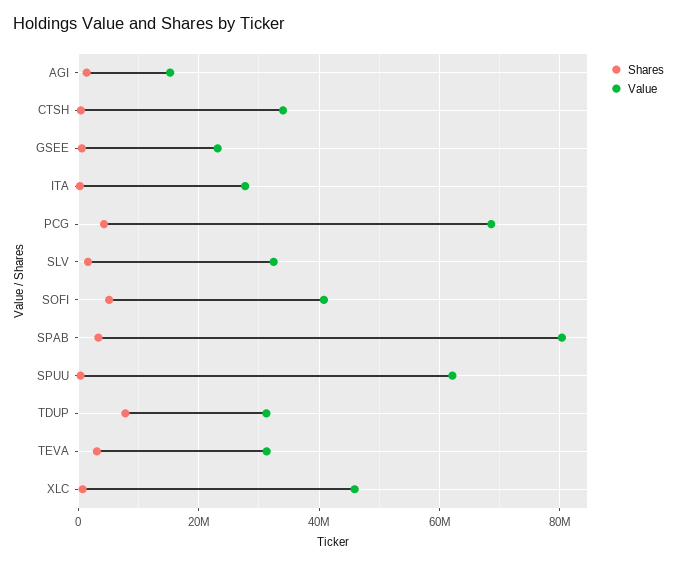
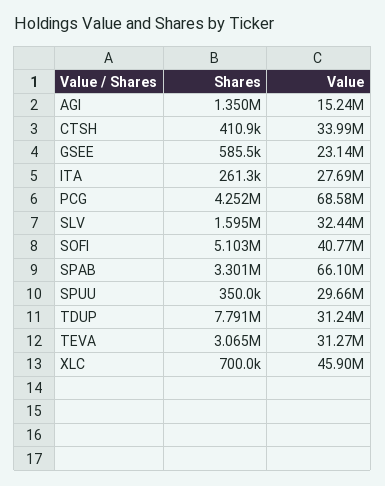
  {
    "Shares": {
      "AGI": 1350000,
      "CTSH": 410900,
      "GSEE": 585500,
      "ITA": 261300,
      "PCG": 4252000,
      "SLV": 1595000,
      "SOFI": 5103000,
      "SPAB": 3301000,
      "SPUU": 350000,
      "TDUP": 7791000,
      "TEVA": 3065000,
      "XLC": 700000
    },
    "Value": {
      "AGI": 15240000,
      "CTSH": 33990000,
      "GSEE": 23140000,
      "ITA": 27690000,
      "PCG": 68580000,
      "SLV": 32440000,
      "SOFI": 40770000,
-     "SPAB": 80000000,
+     "SPAB": 66100000,
-     "SPUU": 62000000,
+     "SPUU": 29660000,
      "TDUP": 31240000,
      "TEVA": 31270000,
      "XLC": 45900000
    }
  }

